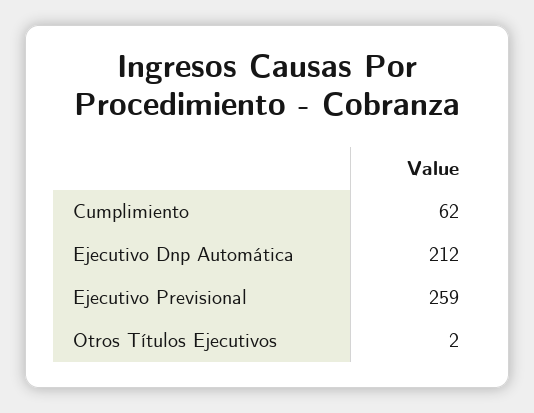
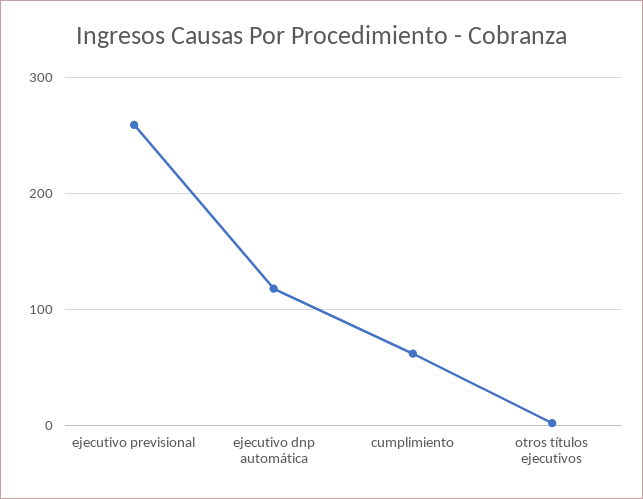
  {
    "Cumplimiento": 62,
-   "Ejecutivo Dnp Automática": 212,
+   "Ejecutivo Dnp Automática": 120,
    "Ejecutivo Previsional": 259,
    "Otros Títulos Ejecutivos": 2
  }

